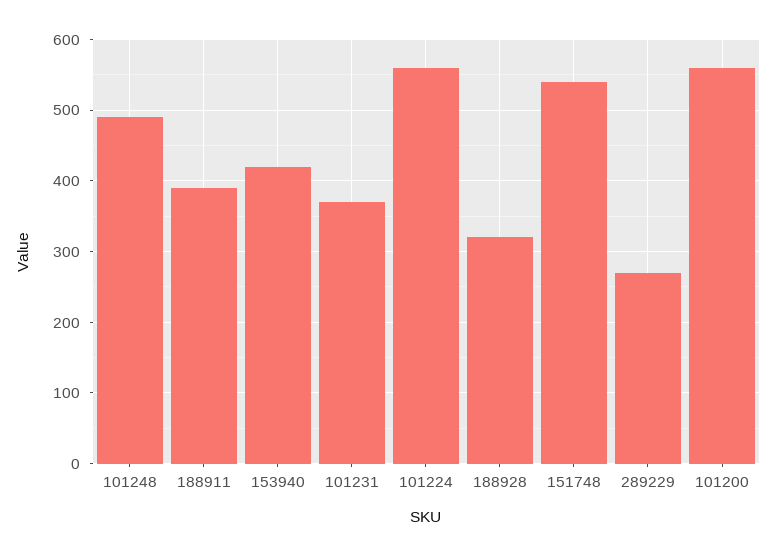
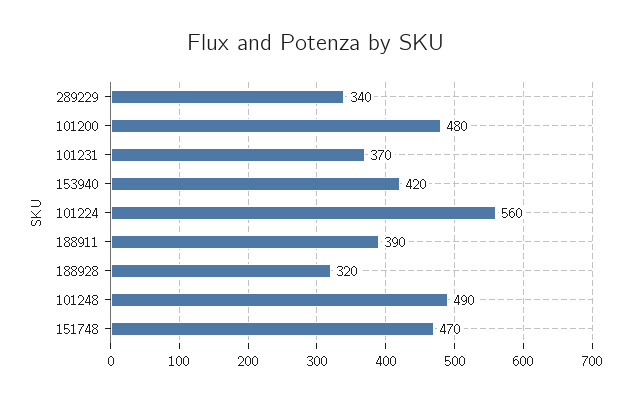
  {
    "101248": 490,
    "188911": 390,
    "153940": 420,
    "101231": 370,
    "101224": 560,
    "188928": 320,
-   "151748": 540,
+   "151748": 470,
-   "289229": 270,
+   "289229": 340,
-   "101200": 560
+   "101200": 480
  }

